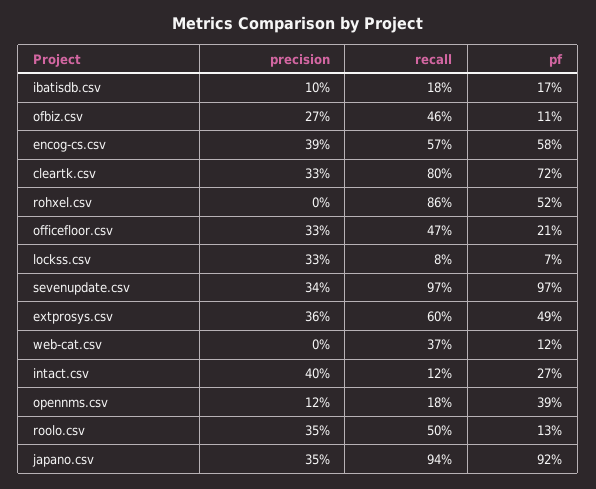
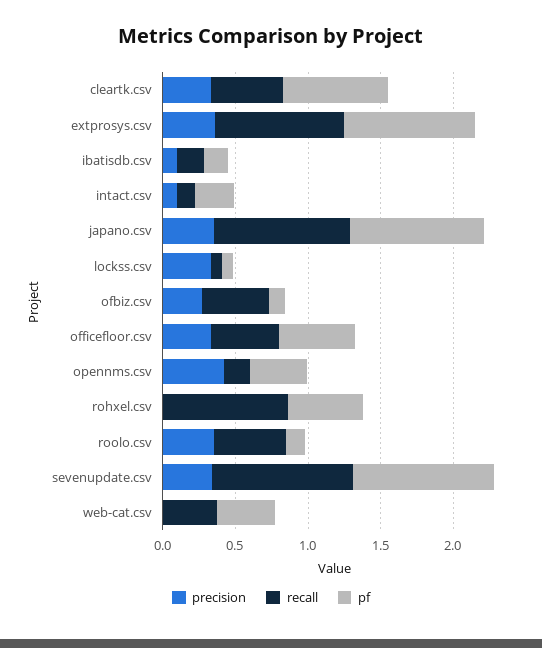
  {
    "precision": {
      "ibatisdb.csv": 0.1,
      "ofbiz.csv": 0.27,
-     "encog-cs.csv": 0.39,
      "cleartk.csv": 0.33,
      "rohxel.csv": 0,
      "officefloor.csv": 0.33,
      "lockss.csv": 0.33,
      "sevenupdate.csv": 0.34,
      "extprosys.csv": 0.36,
      "web-cat.csv": 0,
-     "intact.csv": 0.4,
+     "intact.csv": 0.1,
-     "opennms.csv": 0.12,
+     "opennms.csv": 0.4,
      "roolo.csv": 0.35,
      "japano.csv": 0.35
    },
    "recall": {
      "ibatisdb.csv": 0.18,
      "ofbiz.csv": 0.46,
-     "encog-cs.csv": 0.57,
-     "cleartk.csv": 0.8,
+     "cleartk.csv": 0.5,
      "rohxel.csv": 0.86,
      "officefloor.csv": 0.47,
      "lockss.csv": 0.08,
      "sevenupdate.csv": 0.97,
-     "extprosys.csv": 0.6,
+     "extprosys.csv": 0.9,
      "web-cat.csv": 0.37,
      "intact.csv": 0.12,
      "opennms.csv": 0.18,
      "roolo.csv": 0.5,
      "japano.csv": 0.94
    },
    "pf": {
      "ibatisdb.csv": 0.17,
      "ofbiz.csv": 0.11,
-     "encog-cs.csv": 0.58,
      "cleartk.csv": 0.72,
      "rohxel.csv": 0.52,
-     "officefloor.csv": 0.21,
+     "officefloor.csv": 0.5,
      "lockss.csv": 0.07,
      "sevenupdate.csv": 0.97,
-     "extprosys.csv": 0.49,
+     "extprosys.csv": 0.9,
-     "web-cat.csv": 0.12,
+     "web-cat.csv": 0.4,
      "intact.csv": 0.27,
      "opennms.csv": 0.39,
      "roolo.csv": 0.13,
      "japano.csv": 0.92
    }
  }

